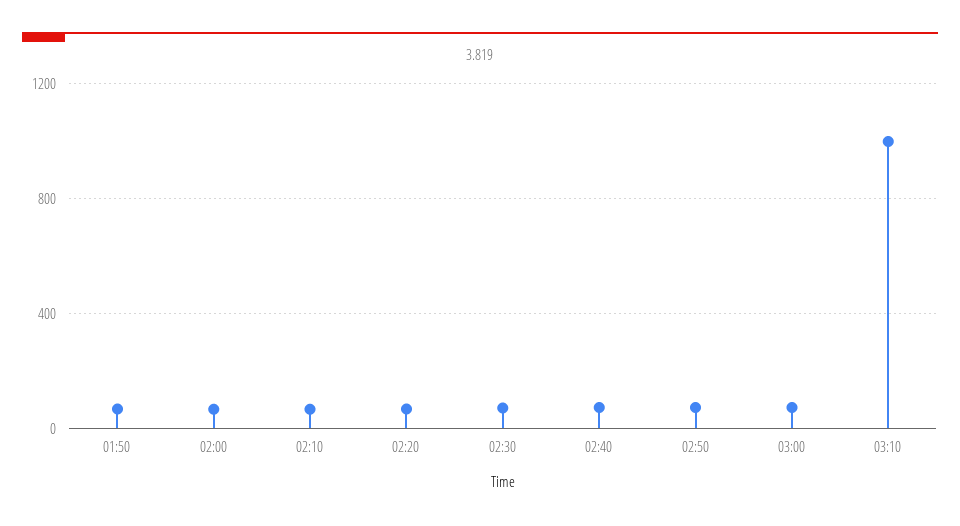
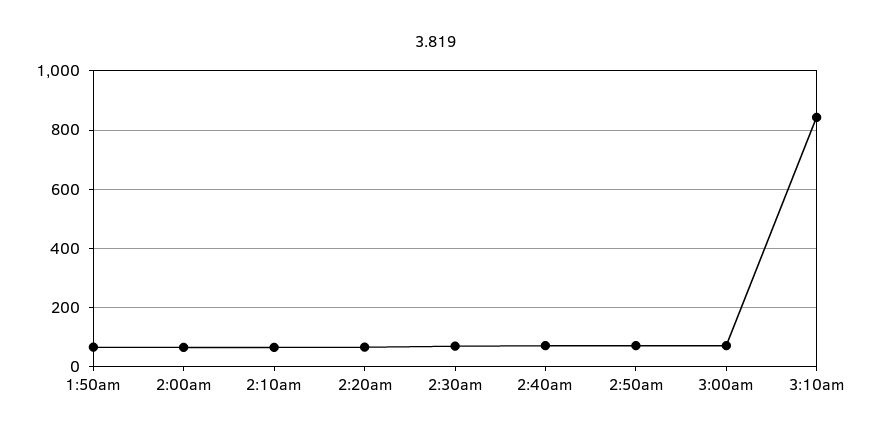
  {
    "01:50": 75,
    "02:00": 75,
    "02:10": 75,
    "02:20": 75,
    "02:30": 75,
    "02:40": 75,
    "02:50": 75,
    "03:00": 75,
-   "03:10": 1000
+   "03:10": 850
  }

